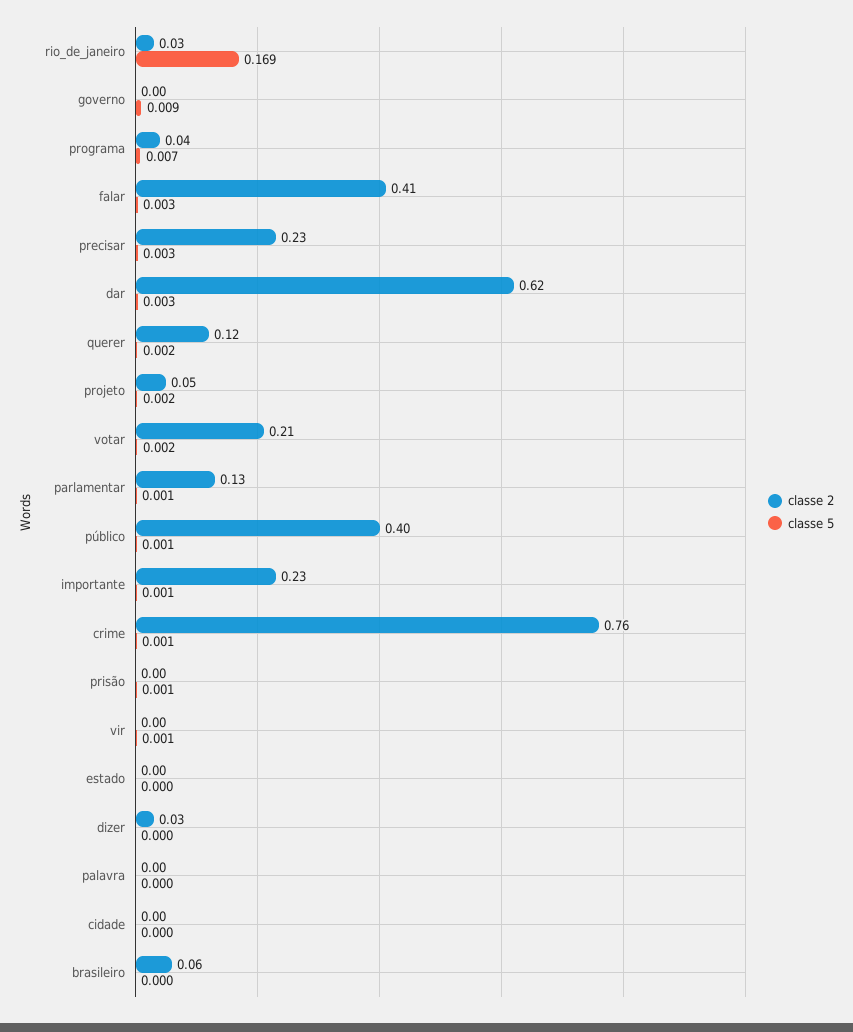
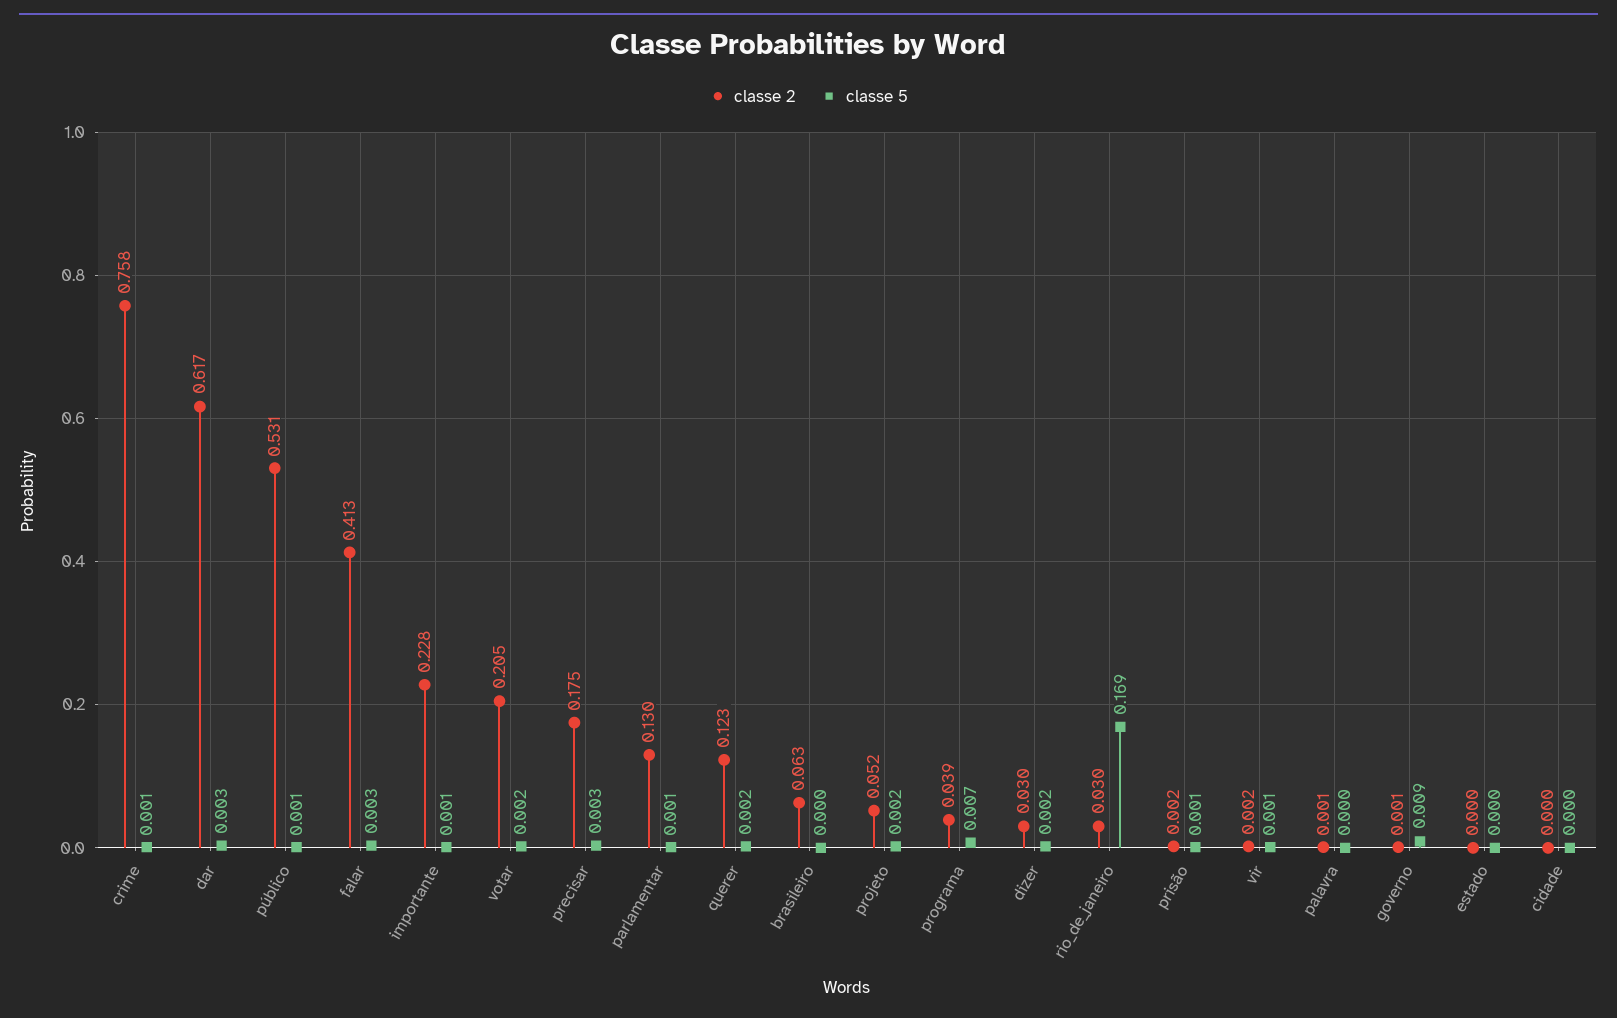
  {
    "classe 2": {
      "rio_de_janeiro": 0.03,
      "governo": 0.001,
      "programa": 0.039,
      "falar": 0.413,
-     "precisar": 0.23,
+     "precisar": 0.175,
      "dar": 0.617,
      "querer": 0.123,
      "projeto": 0.052,
      "votar": 0.205,
      "parlamentar": 0.13,
-     "público": 0.4,
+     "público": 0.531,
      "importante": 0.228,
      "crime": 0.758,
      "prisão": 0.002,
      "vir": 0.002,
      "estado": 0,
      "dizer": 0.03,
      "palavra": 0.001,
      "cidade": 0,
      "brasileiro": 0.063
    },
    "classe 5": {
      "rio_de_janeiro": 0.169,
      "governo": 0.009,
      "programa": 0.007,
      "falar": 0.003,
      "precisar": 0.003,
      "dar": 0.003,
      "querer": 0.002,
      "projeto": 0.002,
      "votar": 0.002,
      "parlamentar": 0.001,
      "público": 0.001,
      "importante": 0.001,
      "crime": 0.001,
      "prisão": 0.001,
      "vir": 0.001,
      "estado": 0,
-     "dizer": 0,
+     "dizer": 0.002,
      "palavra": 0,
      "cidade": 0,
      "brasileiro": 0
    }
  }

